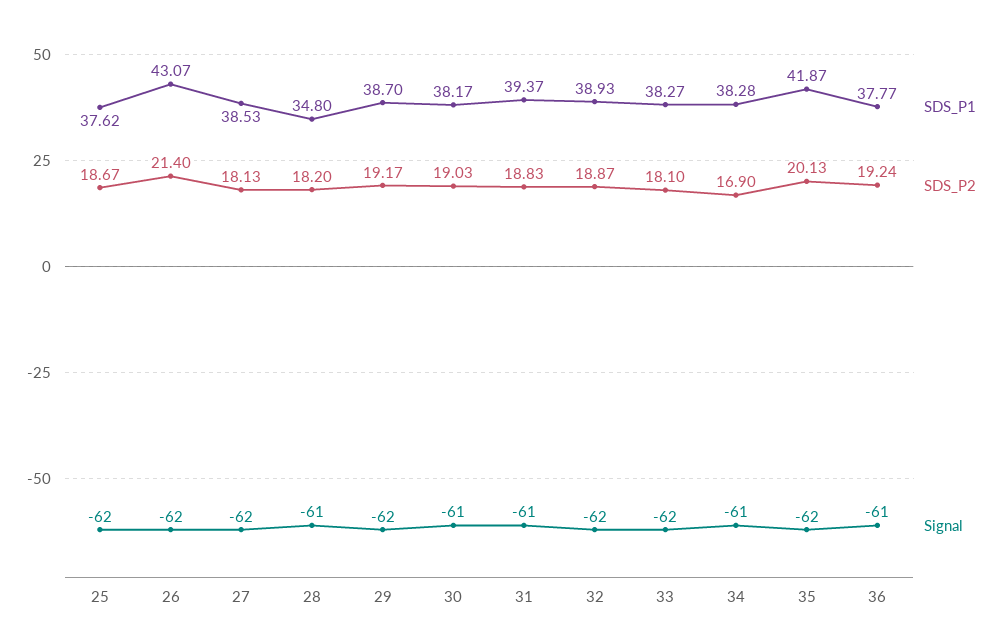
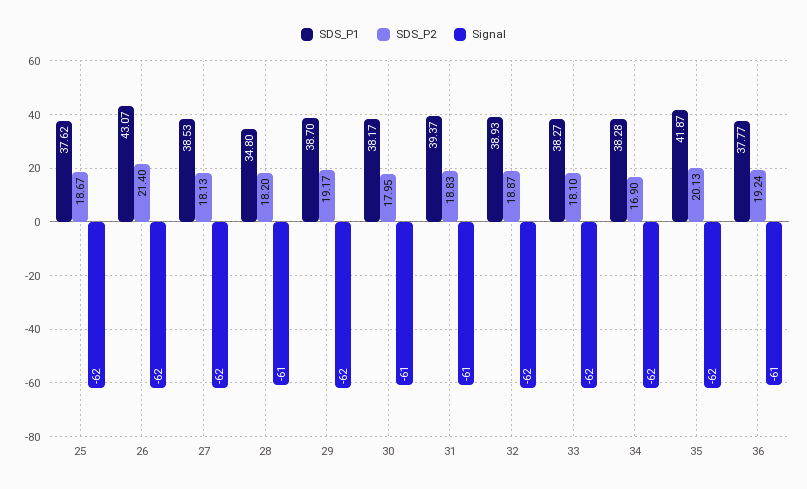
  {
    "SDS_P1": {
      "25": 37.62,
      "26": 43.07,
      "27": 38.53,
      "28": 34.8,
      "29": 38.7,
      "30": 38.17,
      "31": 39.37,
      "32": 38.93,
      "33": 38.27,
      "34": 38.28,
      "35": 41.87,
      "36": 37.77
    },
    "SDS_P2": {
      "25": 18.67,
      "26": 21.4,
      "27": 18.13,
      "28": 18.2,
      "29": 19.17,
-     "30": 19.03,
+     "30": 17.95,
      "31": 18.83,
      "32": 18.87,
      "33": 18.1,
      "34": 16.9,
      "35": 20.13,
      "36": 19.24
    },
    "Signal": {
      "25": -62,
      "26": -62,
      "27": -62,
      "28": -61,
      "29": -62,
      "30": -61,
      "31": -61,
      "32": -62,
      "33": -62,
-     "34": -61,
+     "34": -62,
      "35": -62,
      "36": -61
    }
  }

